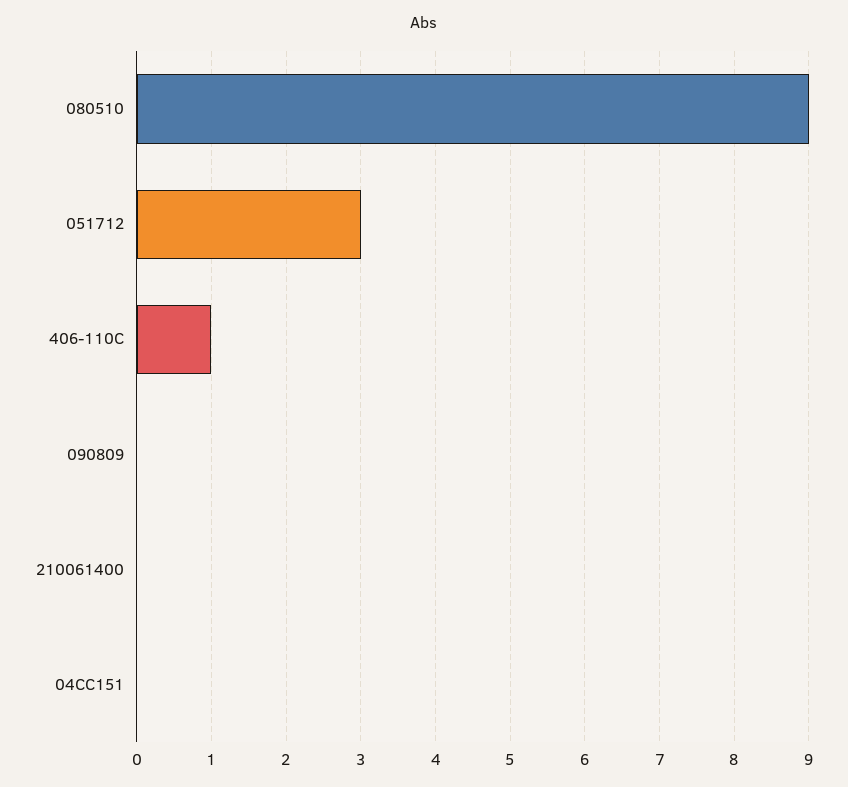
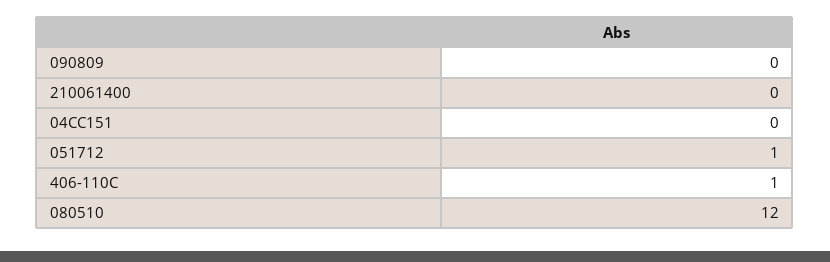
  {
-   "080510": 9,
+   "080510": 12,
-   "051712": 3,
+   "051712": 1,
    "406-110C": 1,
    "090809": 0,
    "210061400": 0,
    "04CC151": 0
  }

